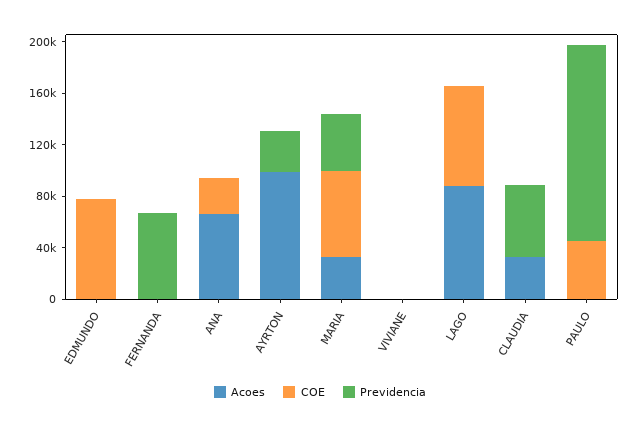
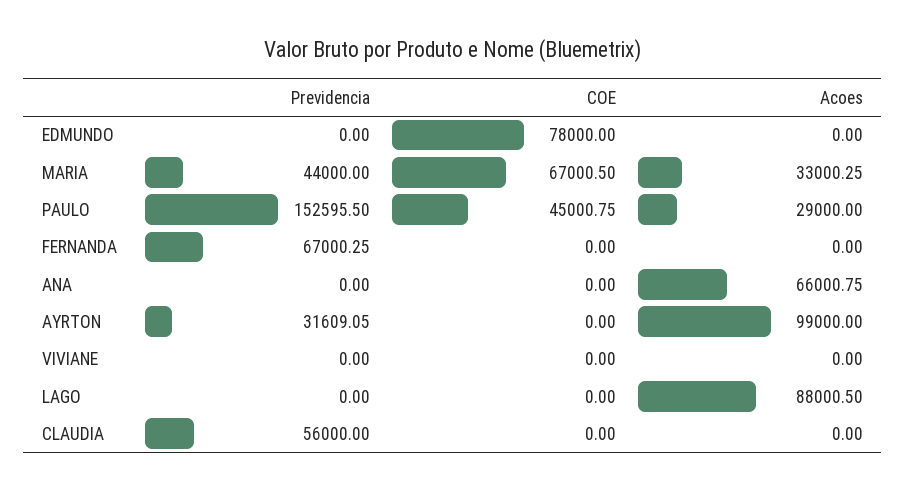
  {
    "Acoes": {
      "EDMUNDO": 0,
      "FERNANDA": 0,
      "ANA": 66000.75,
      "AYRTON": 99000,
      "MARIA": 33000.25,
      "VIVIANE": 0,
      "LAGO": 88000.5,
-     "CLAUDIA": 30000,
+     "CLAUDIA": 0,
-     "PAULO": 0
+     "PAULO": 29000
    },
    "COE": {
      "EDMUNDO": 78000,
      "FERNANDA": 0,
-     "ANA": 30000,
+     "ANA": 0,
      "AYRTON": 0,
      "MARIA": 67000.5,
      "VIVIANE": 0,
-     "LAGO": 80000,
+     "LAGO": 0,
      "CLAUDIA": 0,
      "PAULO": 45000.75
    },
    "Previdencia": {
      "EDMUNDO": 0,
      "FERNANDA": 67000.25,
      "ANA": 0,
      "AYRTON": 31609.05,
      "MARIA": 44000,
      "VIVIANE": 0,
      "LAGO": 0,
      "CLAUDIA": 56000,
      "PAULO": 152595.5
    }
  }

